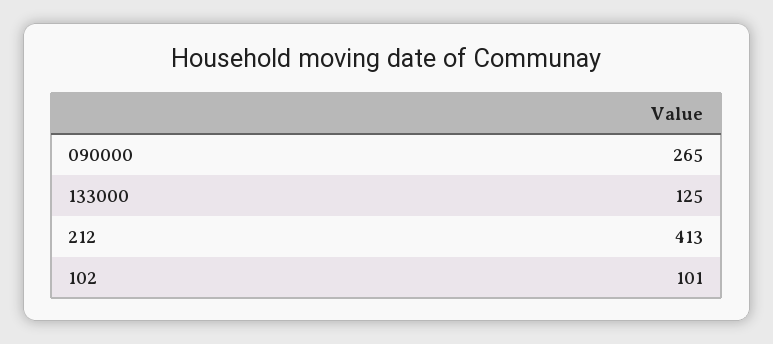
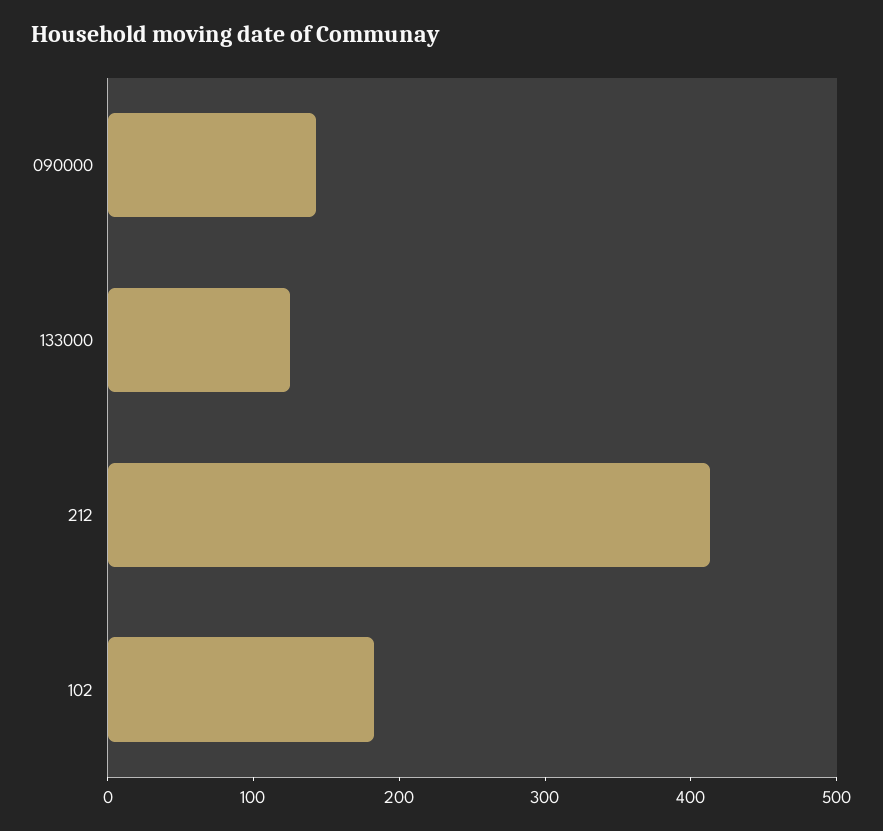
  {
-   "090000": 265,
+   "090000": 140,
    "133000": 125,
    "212": 413,
-   "102": 101
+   "102": 180
  }

